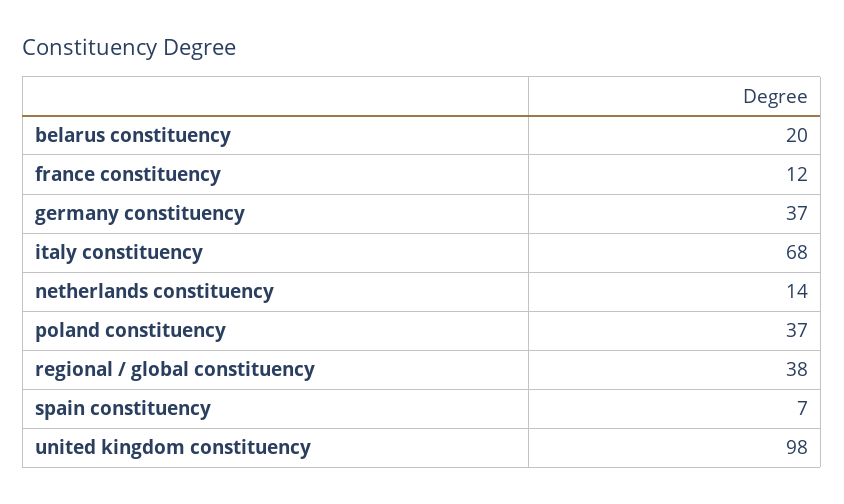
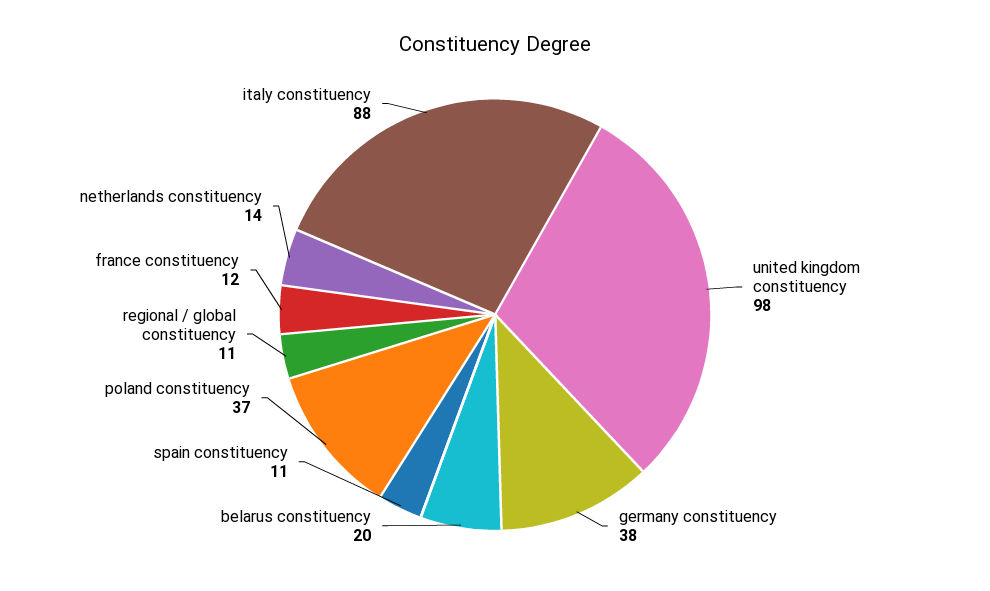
  {
    "belarus constituency": 20,
    "france constituency": 12,
-   "germany constituency": 37,
+   "germany constituency": 38,
-   "italy constituency": 68,
+   "italy constituency": 88,
    "netherlands constituency": 14,
    "poland constituency": 37,
-   "regional / global constituency": 38,
+   "regional / global constituency": 11,
-   "spain constituency": 7,
+   "spain constituency": 11,
    "united kingdom constituency": 98
  }

